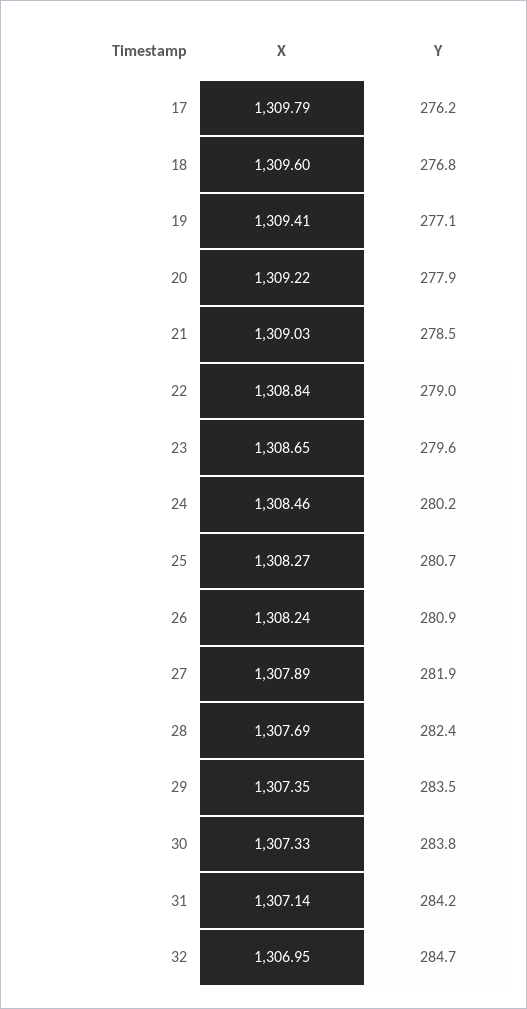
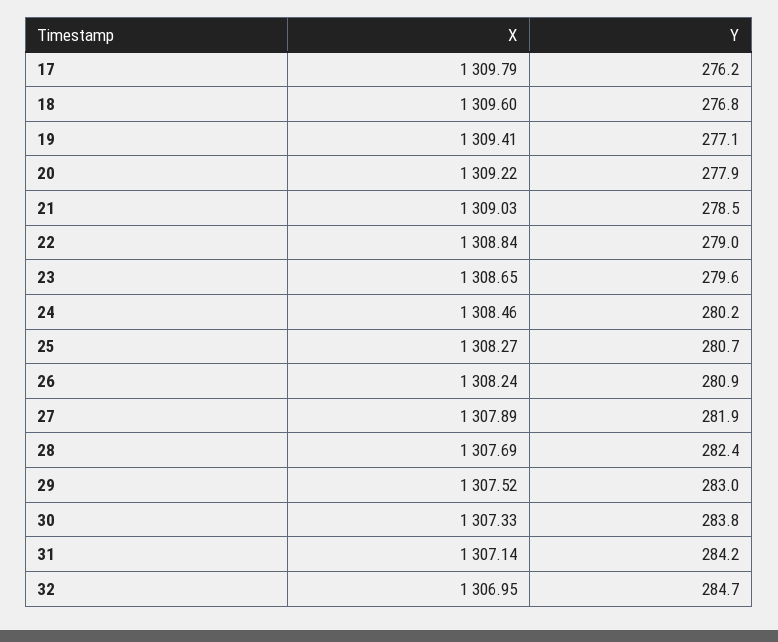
  {
    "X": {
      "17": 1309.79,
      "18": 1309.6,
      "19": 1309.41,
      "20": 1309.22,
      "21": 1309.03,
      "22": 1308.84,
      "23": 1308.65,
      "24": 1308.46,
      "25": 1308.27,
      "26": 1308.24,
      "27": 1307.89,
      "28": 1307.69,
-     "29": 1307.35,
+     "29": 1307.52,
      "30": 1307.33,
      "31": 1307.14,
      "32": 1306.95
    },
    "Y": {
      "17": 276.2,
      "18": 276.8,
      "19": 277.1,
      "20": 277.9,
      "21": 278.5,
      "22": 279,
      "23": 279.6,
      "24": 280.2,
      "25": 280.7,
      "26": 280.9,
      "27": 281.9,
      "28": 282.4,
-     "29": 283.5,
+     "29": 283,
      "30": 283.8,
      "31": 284.2,
      "32": 284.7
    }
  }

